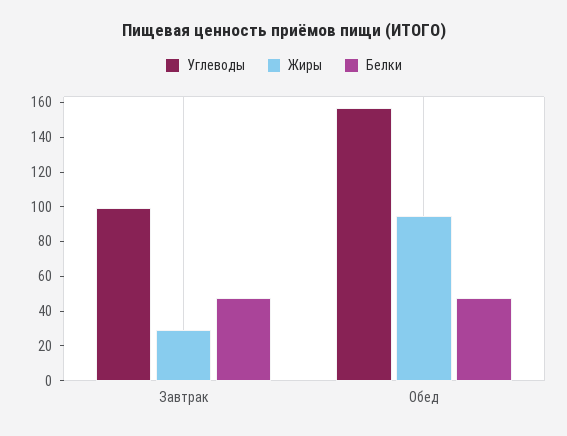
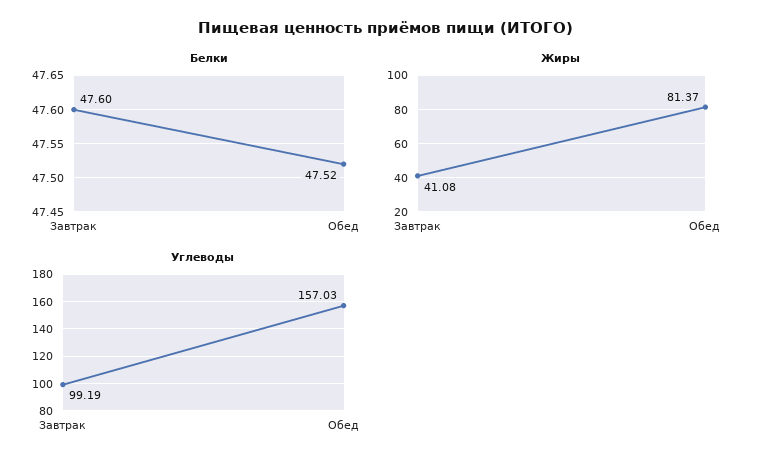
  {
    "Углеводы": {
      "Завтрак": 99.19,
      "Обед": 157.03
    },
    "Жиры": {
-     "Завтрак": 30,
+     "Завтрак": 41.08,
-     "Обед": 95
+     "Обед": 81.37
    },
    "Белки": {
      "Завтрак": 47.6,
      "Обед": 47.52
    }
  }

